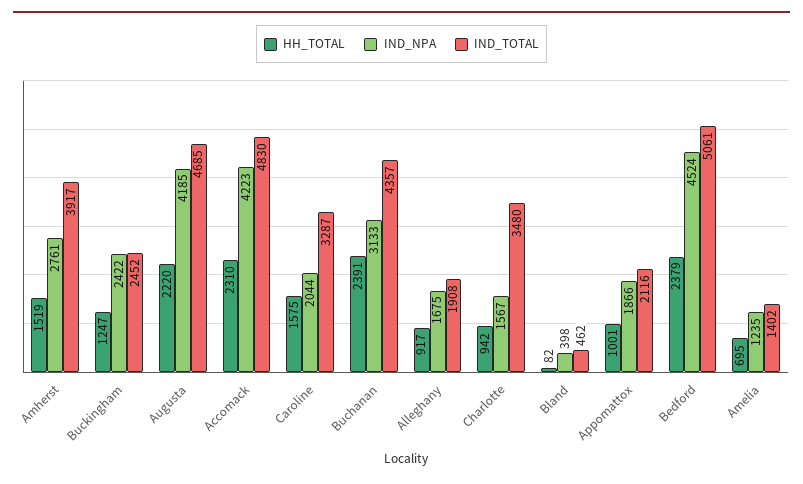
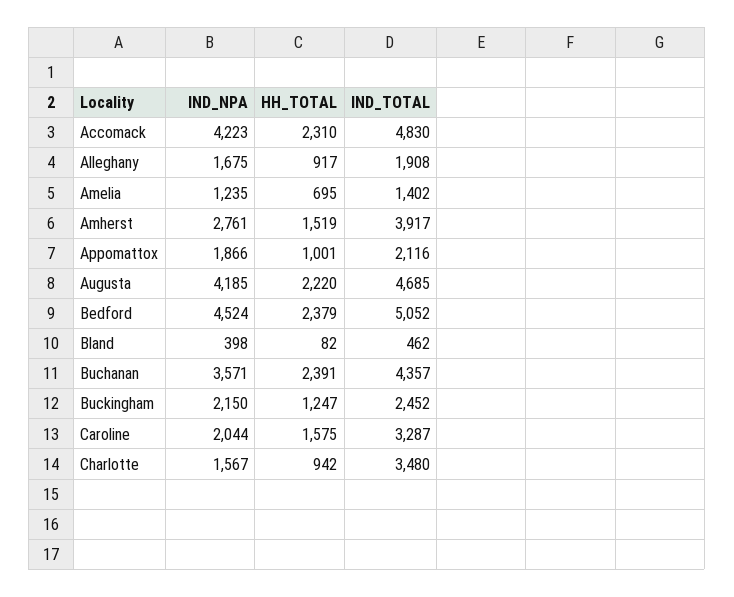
  {
    "HH_TOTAL": {
      "Amherst": 1519,
      "Buckingham": 1247,
      "Augusta": 2220,
      "Accomack": 2310,
      "Caroline": 1575,
      "Buchanan": 2391,
      "Alleghany": 917,
      "Charlotte": 942,
      "Bland": 82,
      "Appomattox": 1001,
      "Bedford": 2379,
      "Amelia": 695
    },
    "IND_NPA": {
      "Amherst": 2761,
-     "Buckingham": 2422,
+     "Buckingham": 2150,
      "Augusta": 4185,
      "Accomack": 4223,
      "Caroline": 2044,
-     "Buchanan": 3133,
+     "Buchanan": 3571,
      "Alleghany": 1675,
      "Charlotte": 1567,
      "Bland": 398,
      "Appomattox": 1866,
      "Bedford": 4524,
      "Amelia": 1235
    },
    "IND_TOTAL": {
      "Amherst": 3917,
      "Buckingham": 2452,
      "Augusta": 4685,
      "Accomack": 4830,
      "Caroline": 3287,
      "Buchanan": 4357,
      "Alleghany": 1908,
      "Charlotte": 3480,
      "Bland": 462,
      "Appomattox": 2116,
-     "Bedford": 5061,
+     "Bedford": 5052,
      "Amelia": 1402
    }
  }

